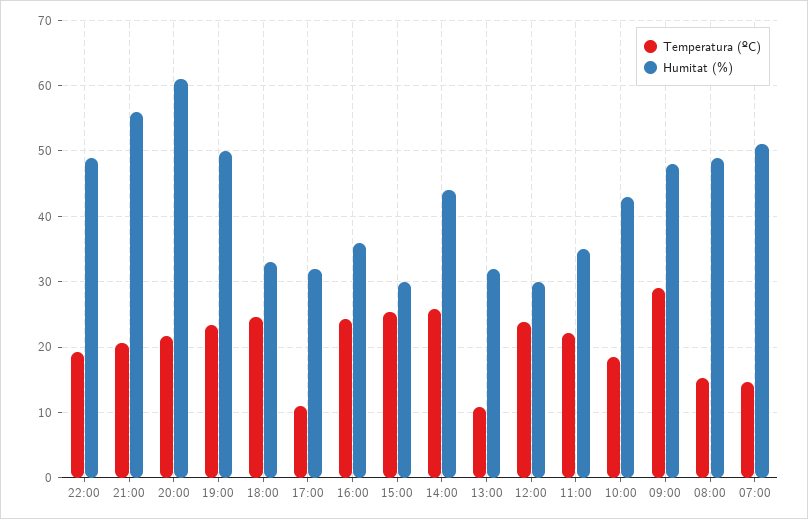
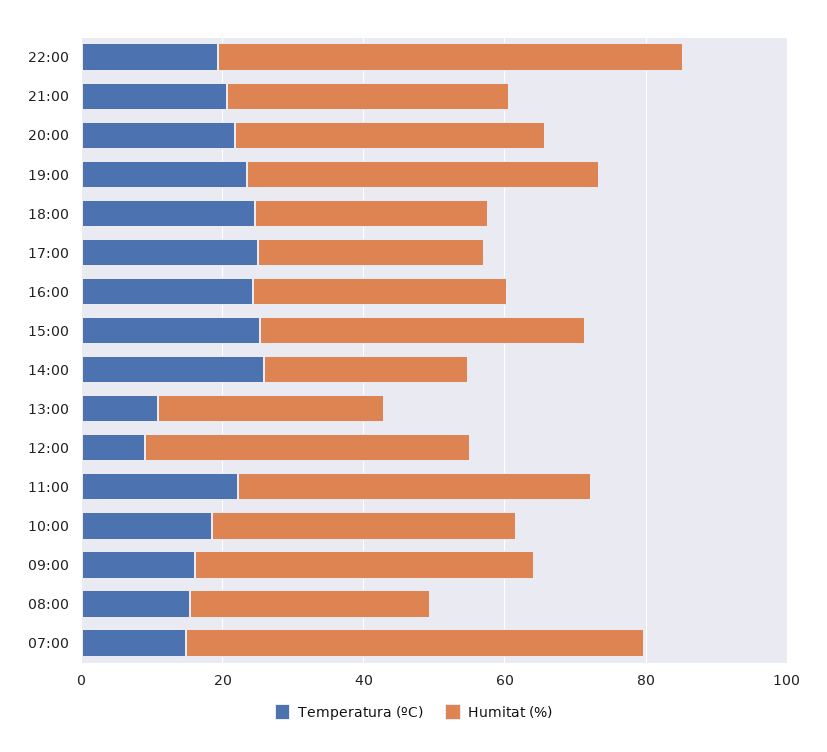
  {
    "Temperatura (ºC)": {
      "22:00": 19,
      "21:00": 21,
      "20:00": 22,
      "19:00": 23,
      "18:00": 25,
-     "17:00": 11,
+     "17:00": 25,
      "16:00": 24,
      "15:00": 25,
      "14:00": 26,
      "13:00": 11,
-     "12:00": 24,
+     "12:00": 10,
      "11:00": 22,
      "10:00": 19,
-     "09:00": 29,
+     "09:00": 15,
      "08:00": 15,
      "07:00": 15
    },
    "Humitat (%)": {
-     "22:00": 49,
+     "22:00": 65,
-     "21:00": 56,
+     "21:00": 40,
-     "20:00": 61,
+     "20:00": 45,
      "19:00": 50,
      "18:00": 33,
      "17:00": 32,
      "16:00": 36,
-     "15:00": 30,
+     "15:00": 45,
-     "14:00": 44,
+     "14:00": 30,
      "13:00": 32,
-     "12:00": 30,
+     "12:00": 45,
-     "11:00": 35,
+     "11:00": 50,
      "10:00": 43,
      "09:00": 48,
-     "08:00": 49,
+     "08:00": 35,
-     "07:00": 51
+     "07:00": 65
    }
  }

